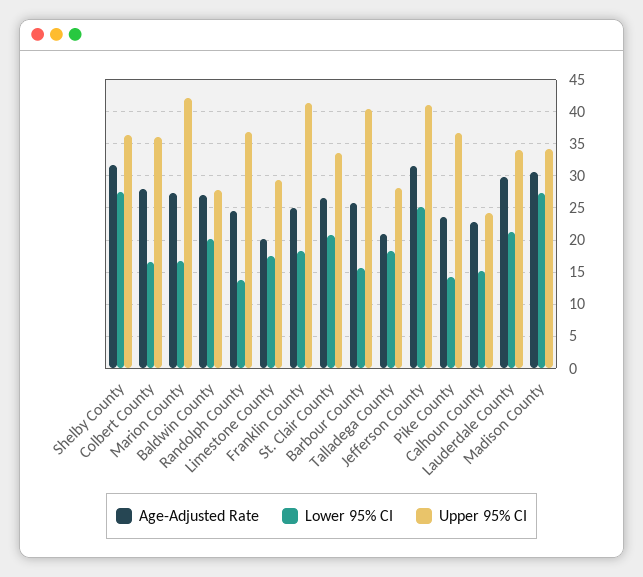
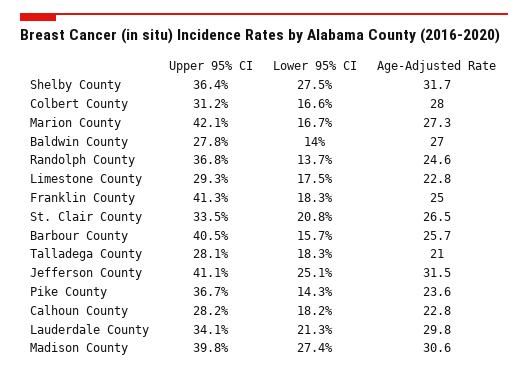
  {
    "Age-Adjusted Rate": {
      "Shelby County": 31.7,
      "Colbert County": 28,
      "Marion County": 27.3,
      "Baldwin County": 27,
      "Randolph County": 24.6,
-     "Limestone County": 20,
+     "Limestone County": 22.8,
      "Franklin County": 25,
      "St. Clair County": 26.5,
      "Barbour County": 25.7,
      "Talladega County": 21,
      "Jefferson County": 31.5,
      "Pike County": 23.6,
      "Calhoun County": 22.8,
      "Lauderdale County": 29.8,
      "Madison County": 30.6
    },
    "Lower 95% CI": {
      "Shelby County": 27.5,
      "Colbert County": 16.6,
      "Marion County": 16.7,
-     "Baldwin County": 20,
+     "Baldwin County": 14,
      "Randolph County": 13.7,
      "Limestone County": 17.5,
      "Franklin County": 18.3,
      "St. Clair County": 20.8,
      "Barbour County": 15.7,
      "Talladega County": 18.3,
      "Jefferson County": 25.1,
      "Pike County": 14.3,
-     "Calhoun County": 15,
+     "Calhoun County": 18.2,
      "Lauderdale County": 21.3,
      "Madison County": 27.4
    },
    "Upper 95% CI": {
      "Shelby County": 36.4,
-     "Colbert County": 36,
+     "Colbert County": 31.2,
      "Marion County": 42.1,
      "Baldwin County": 27.8,
      "Randolph County": 36.8,
      "Limestone County": 29.3,
      "Franklin County": 41.3,
      "St. Clair County": 33.5,
      "Barbour County": 40.5,
      "Talladega County": 28.1,
      "Jefferson County": 41.1,
      "Pike County": 36.7,
-     "Calhoun County": 24,
+     "Calhoun County": 28.2,
      "Lauderdale County": 34.1,
-     "Madison County": 34
+     "Madison County": 39.8
    }
  }

